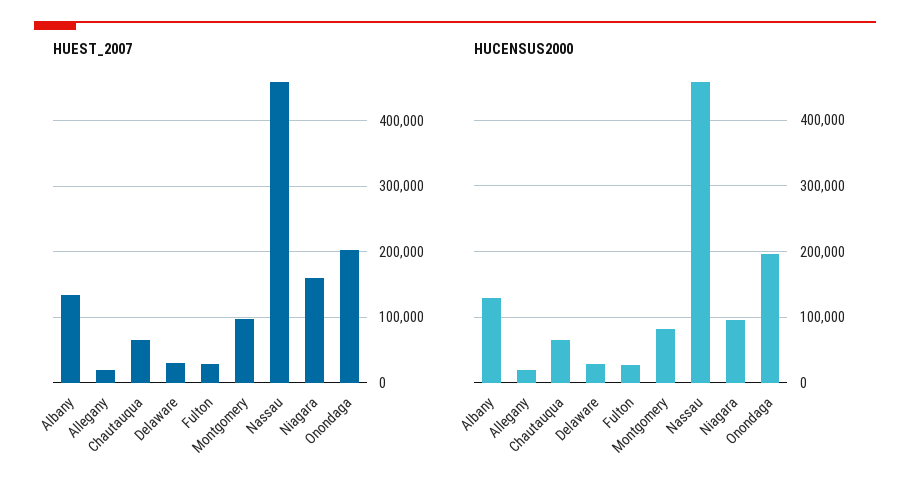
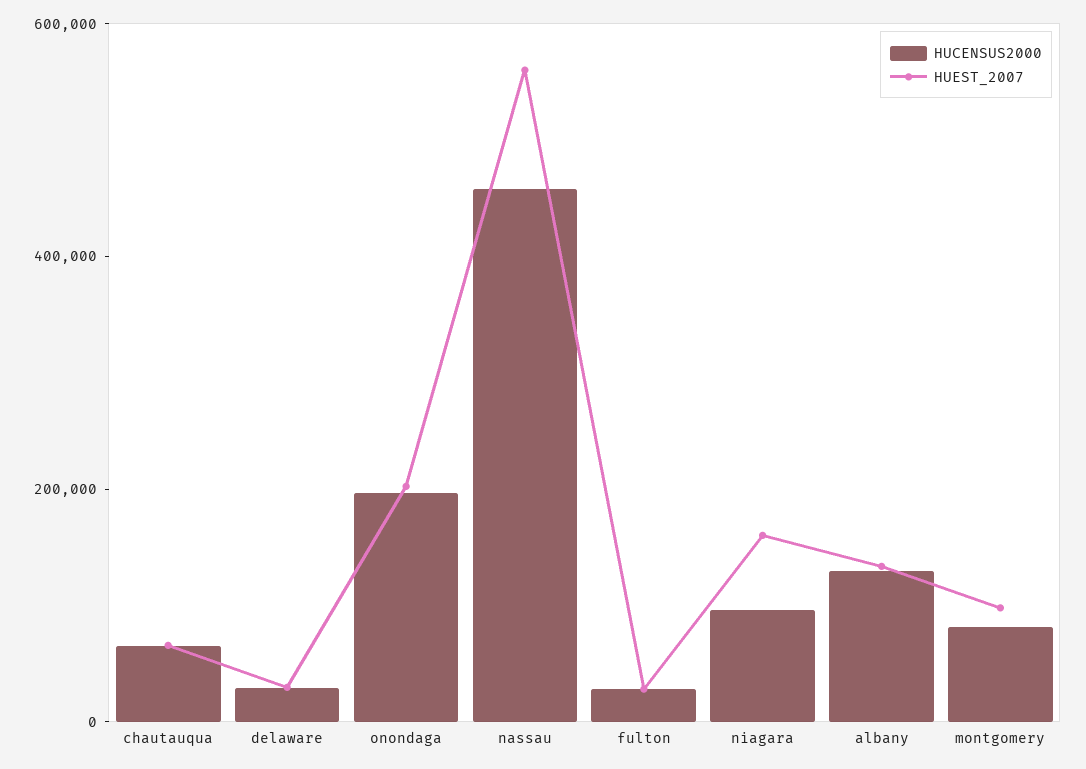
  {
    "HUEST_2007": {
      "Albany": 130000,
-     "Allegany": 20000,
      "Chautauqua": 70000,
      "Delaware": 30000,
      "Fulton": 30000,
      "Montgomery": 100000,
-     "Nassau": 460000,
+     "Nassau": 550000,
      "Niagara": 160000,
      "Onondaga": 200000
    },
    "HUCENSUS2000": {
      "Albany": 130000,
-     "Allegany": 20000,
      "Chautauqua": 60000,
      "Delaware": 30000,
      "Fulton": 30000,
      "Montgomery": 80000,
      "Nassau": 460000,
      "Niagara": 100000,
      "Onondaga": 200000
    }
  }

